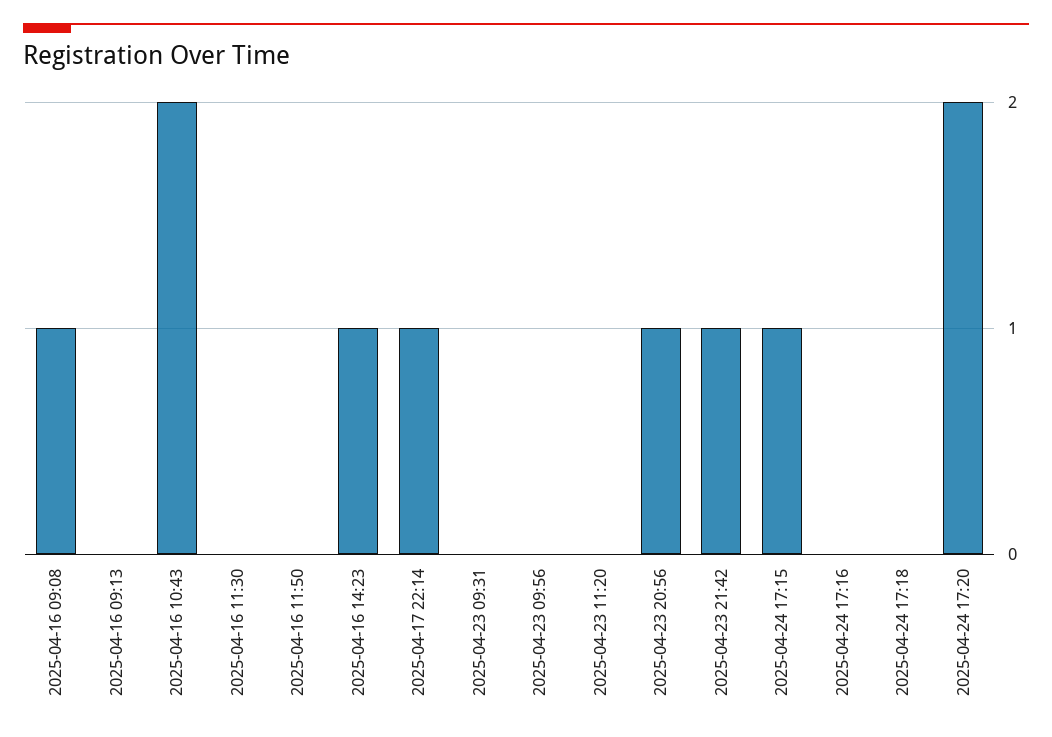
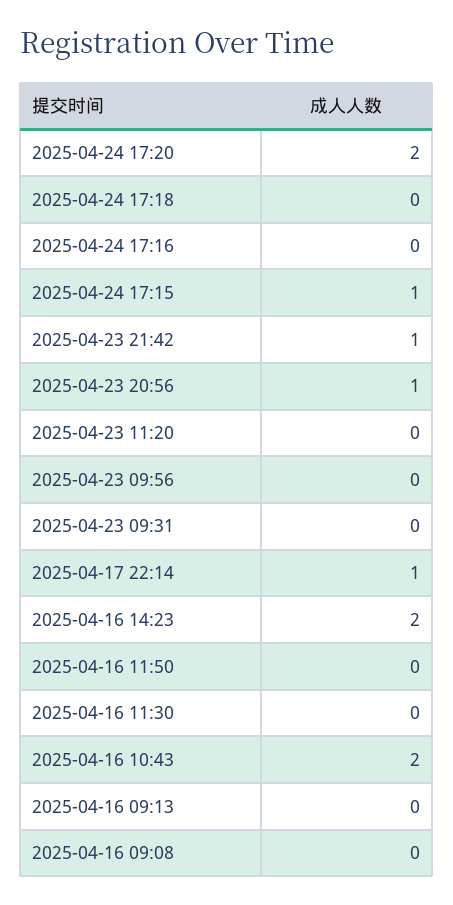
  {
-   "2025-04-16 09:08": 1,
+   "2025-04-16 09:08": 0,
    "2025-04-16 09:13": 0,
    "2025-04-16 10:43": 2,
    "2025-04-16 11:30": 0,
    "2025-04-16 11:50": 0,
-   "2025-04-16 14:23": 1,
+   "2025-04-16 14:23": 2,
    "2025-04-17 22:14": 1,
    "2025-04-23 09:31": 0,
    "2025-04-23 09:56": 0,
    "2025-04-23 11:20": 0,
    "2025-04-23 20:56": 1,
    "2025-04-23 21:42": 1,
    "2025-04-24 17:15": 1,
    "2025-04-24 17:16": 0,
    "2025-04-24 17:18": 0,
    "2025-04-24 17:20": 2
  }

